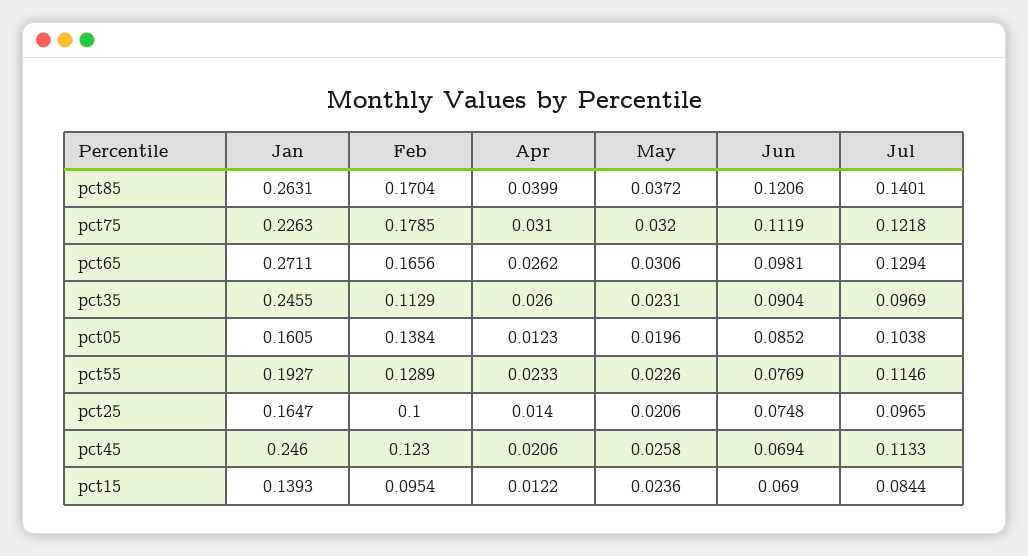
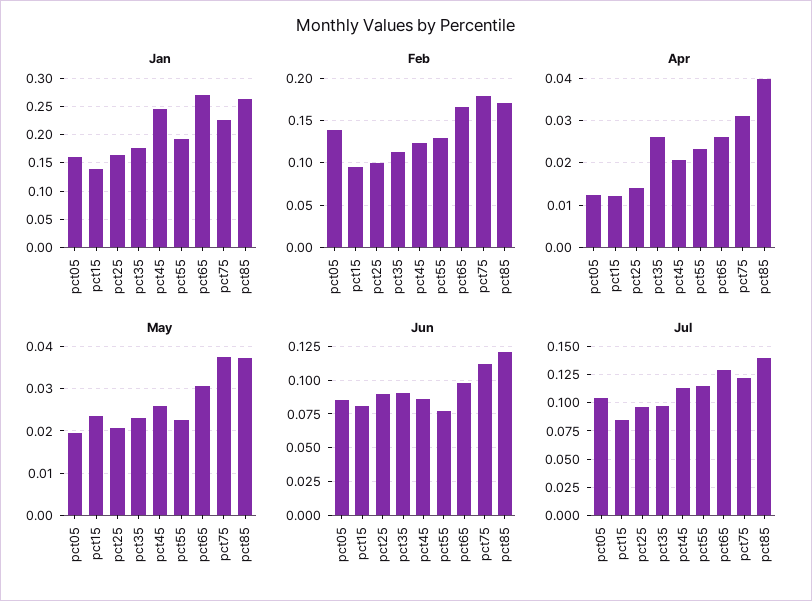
  {
    "Jan": {
      "pct85": 0.2631,
      "pct75": 0.2263,
      "pct65": 0.2711,
-     "pct35": 0.2455,
+     "pct35": 0.175,
      "pct05": 0.1605,
      "pct55": 0.1927,
      "pct25": 0.1647,
      "pct45": 0.246,
      "pct15": 0.1393
    },
    "Feb": {
      "pct85": 0.1704,
      "pct75": 0.1785,
      "pct65": 0.1656,
      "pct35": 0.1129,
      "pct05": 0.1384,
      "pct55": 0.1289,
      "pct25": 0.1,
      "pct45": 0.123,
      "pct15": 0.0954
    },
    "Apr": {
      "pct85": 0.0399,
      "pct75": 0.031,
      "pct65": 0.0262,
      "pct35": 0.026,
      "pct05": 0.0123,
      "pct55": 0.0233,
      "pct25": 0.014,
      "pct45": 0.0206,
      "pct15": 0.0122
    },
    "May": {
      "pct85": 0.0372,
-     "pct75": 0.032,
+     "pct75": 0.038,
      "pct65": 0.0306,
      "pct35": 0.0231,
      "pct05": 0.0196,
      "pct55": 0.0226,
      "pct25": 0.0206,
      "pct45": 0.0258,
      "pct15": 0.0236
    },
    "Jun": {
      "pct85": 0.1206,
      "pct75": 0.1119,
      "pct65": 0.0981,
      "pct35": 0.0904,
      "pct05": 0.0852,
      "pct55": 0.0769,
-     "pct25": 0.0748,
+     "pct25": 0.09,
-     "pct45": 0.0694,
+     "pct45": 0.085,
-     "pct15": 0.069
+     "pct15": 0.08
    },
    "Jul": {
      "pct85": 0.1401,
      "pct75": 0.1218,
      "pct65": 0.1294,
      "pct35": 0.0969,
      "pct05": 0.1038,
      "pct55": 0.1146,
      "pct25": 0.0965,
      "pct45": 0.1133,
      "pct15": 0.0844
    }
  }

